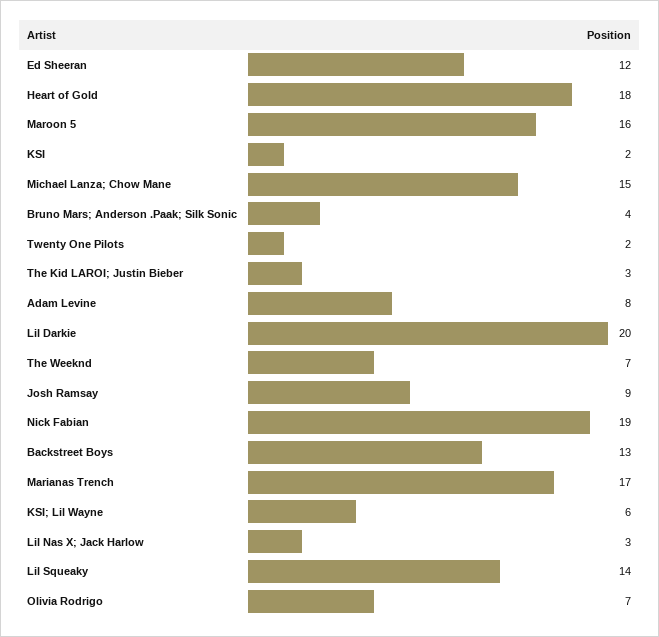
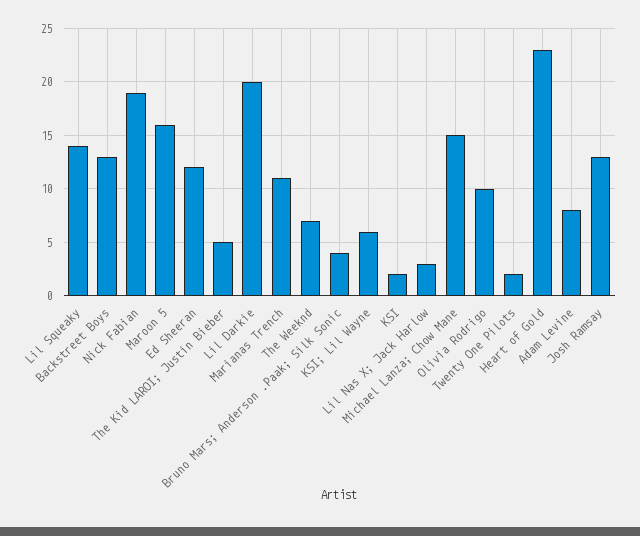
  {
    "Ed Sheeran": 12,
-   "Heart of Gold": 18,
+   "Heart of Gold": 23,
    "Maroon 5": 16,
    "KSI": 2,
    "Michael Lanza; Chow Mane": 15,
    "Bruno Mars; Anderson .Paak; Silk Sonic": 4,
    "Twenty One Pilots": 2,
-   "The Kid LAROI; Justin Bieber": 3,
+   "The Kid LAROI; Justin Bieber": 5,
    "Adam Levine": 8,
    "Lil Darkie": 20,
    "The Weeknd": 7,
-   "Josh Ramsay": 9,
+   "Josh Ramsay": 13,
    "Nick Fabian": 19,
    "Backstreet Boys": 13,
-   "Marianas Trench": 17,
+   "Marianas Trench": 11,
    "KSI; Lil Wayne": 6,
    "Lil Nas X; Jack Harlow": 3,
    "Lil Squeaky": 14,
-   "Olivia Rodrigo": 7
+   "Olivia Rodrigo": 10
  }

